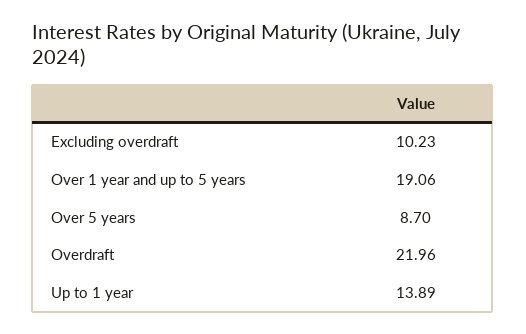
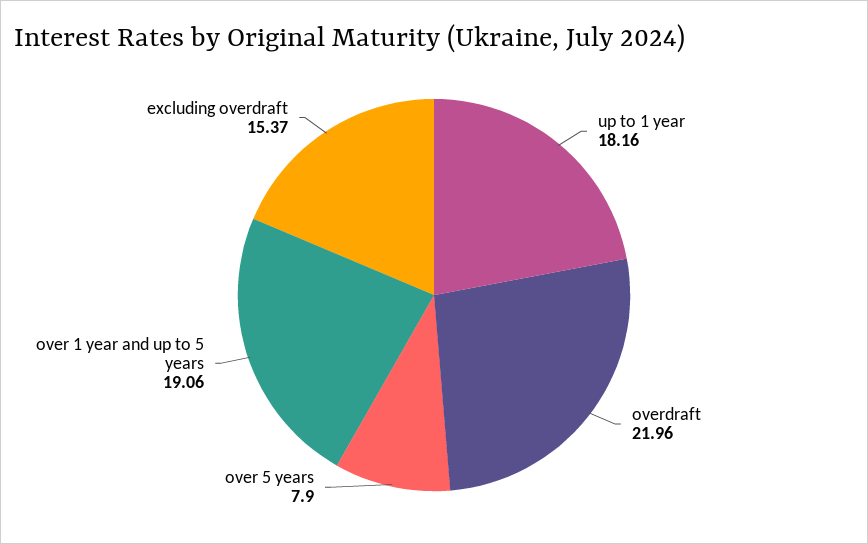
  {
-   "Excluding overdraft": 10.23,
+   "Excluding overdraft": 15.37,
    "Over 1 year and up to 5 years": 19.06,
-   "Over 5 years": 8.7,
+   "Over 5 years": 7.9,
    "Overdraft": 21.96,
-   "Up to 1 year": 13.89
+   "Up to 1 year": 18.16
  }

